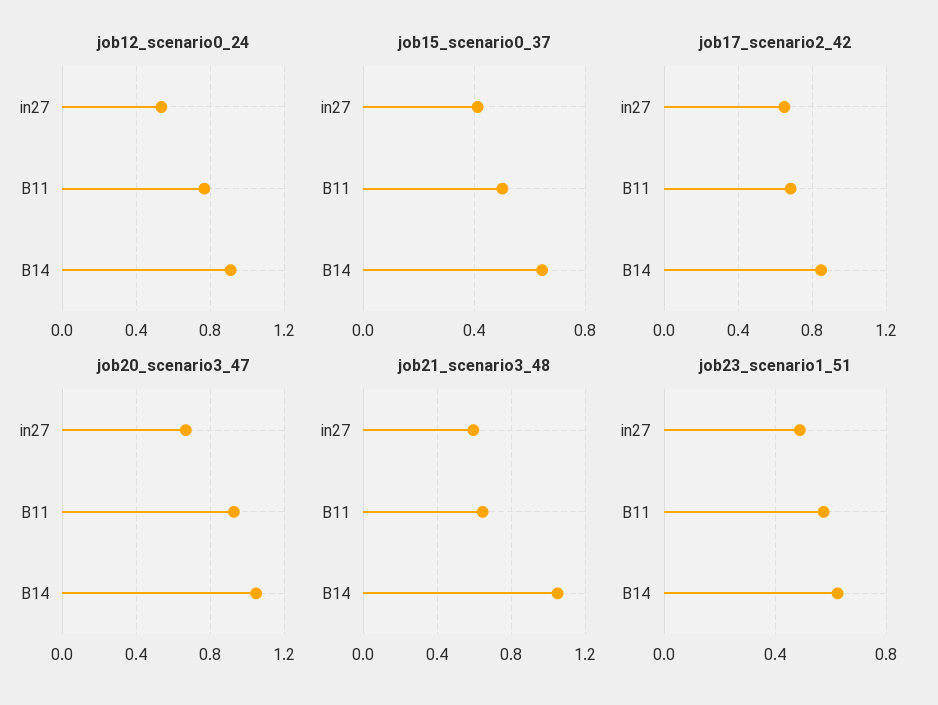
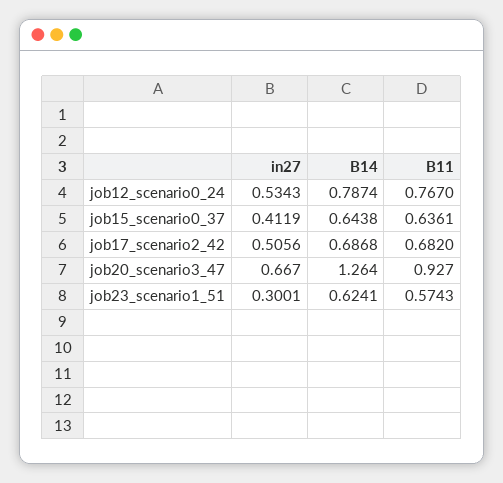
  {
    "job12_scenario0_24": {
      "in27": 0.5343,
      "B11": 0.767,
-     "B14": 0.9
+     "B14": 0.7874
    },
    "job15_scenario0_37": {
      "in27": 0.4119,
-     "B11": 0.5,
+     "B11": 0.6361,
      "B14": 0.6438
    },
    "job17_scenario2_42": {
-     "in27": 0.65,
+     "in27": 0.5056,
      "B11": 0.682,
-     "B14": 0.85
+     "B14": 0.6868
    },
    "job20_scenario3_47": {
      "in27": 0.667,
      "B11": 0.927,
-     "B14": 1.05
+     "B14": 1.264
    },
-   "job21_scenario3_48": {
-     "in27": 0.6,
-     "B11": 0.65,
-     "B14": 1.05
-   },
    "job23_scenario1_51": {
-     "in27": 0.5,
+     "in27": 0.3001,
      "B11": 0.5743,
      "B14": 0.6241
    }
  }

